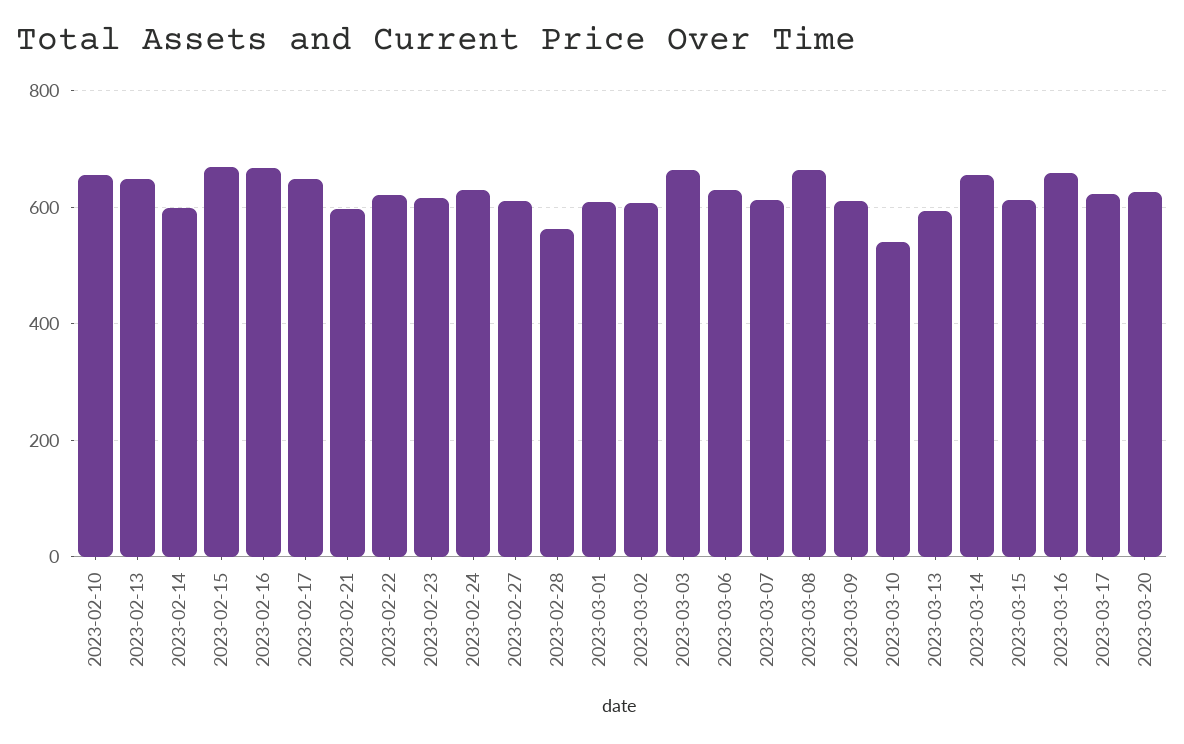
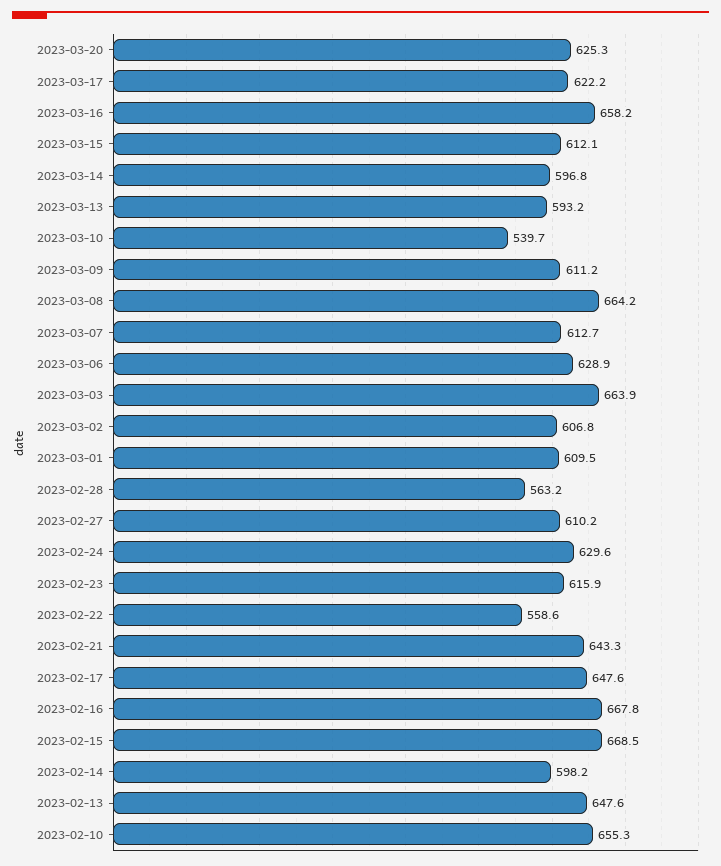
  {
    "2023-02-10": 655.3,
    "2023-02-13": 647.6,
    "2023-02-14": 598.2,
    "2023-02-15": 668.5,
    "2023-02-16": 667.8,
    "2023-02-17": 647.6,
-   "2023-02-21": 600,
+   "2023-02-21": 643.3,
-   "2023-02-22": 620,
+   "2023-02-22": 558.6,
    "2023-02-23": 615.9,
    "2023-02-24": 629.6,
    "2023-02-27": 610.2,
    "2023-02-28": 563.2,
    "2023-03-01": 609.5,
    "2023-03-02": 606.8,
    "2023-03-03": 663.9,
    "2023-03-06": 628.9,
    "2023-03-07": 612.7,
    "2023-03-08": 664.2,
    "2023-03-09": 611.2,
    "2023-03-10": 539.7,
    "2023-03-13": 593.2,
-   "2023-03-14": 660,
+   "2023-03-14": 596.8,
    "2023-03-15": 612.1,
    "2023-03-16": 658.2,
    "2023-03-17": 622.2,
    "2023-03-20": 625.3
  }

